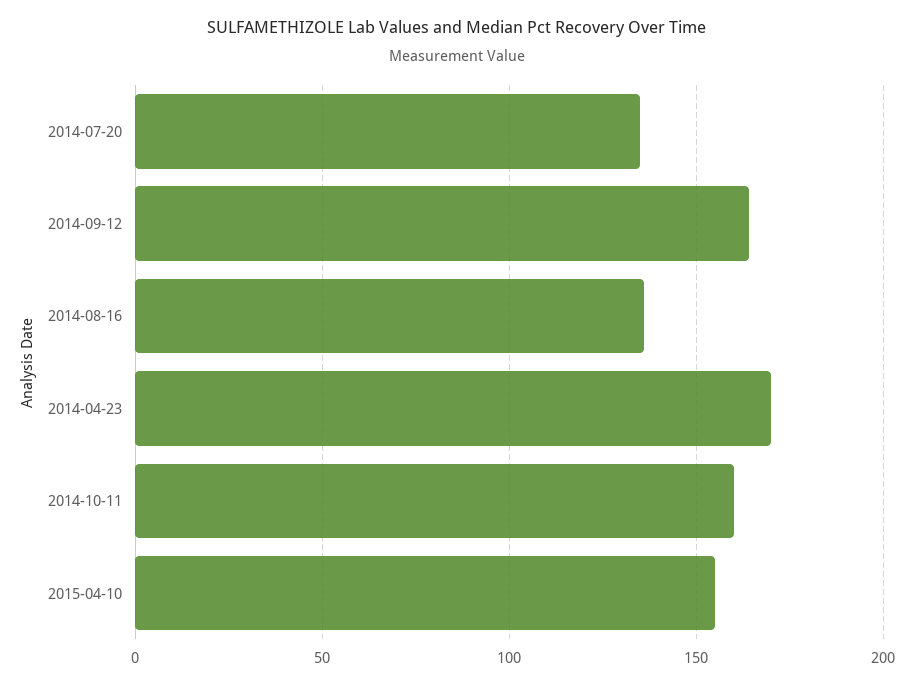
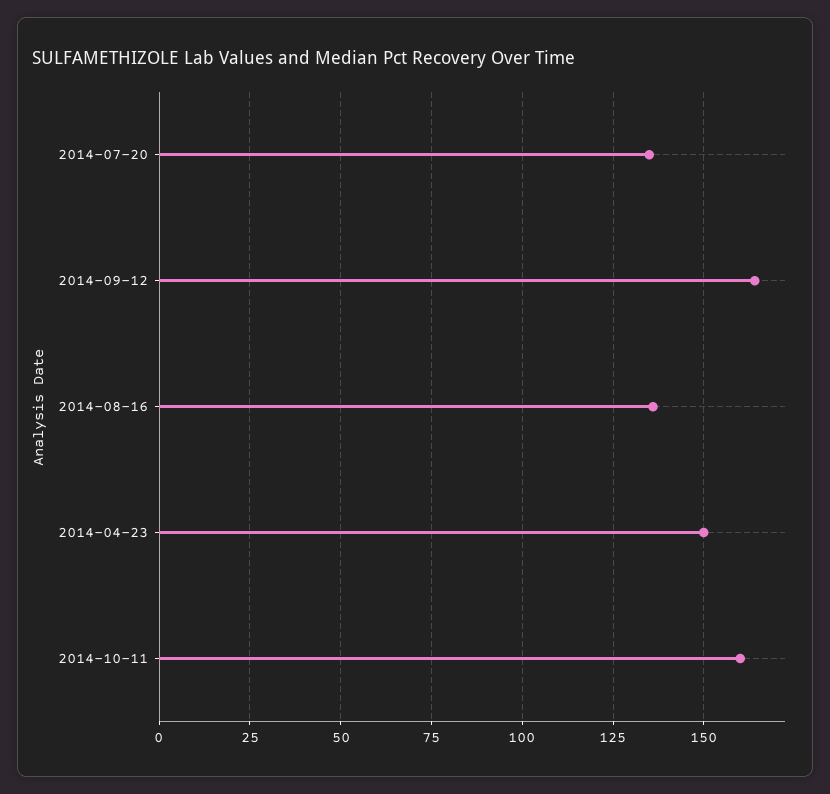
  {
    "2014-07-20": 135,
    "2014-09-12": 165,
    "2014-08-16": 135,
-   "2014-04-23": 170,
+   "2014-04-23": 150,
-   "2014-10-11": 160,
+   "2014-10-11": 160
-   "2015-04-10": 155
  }

